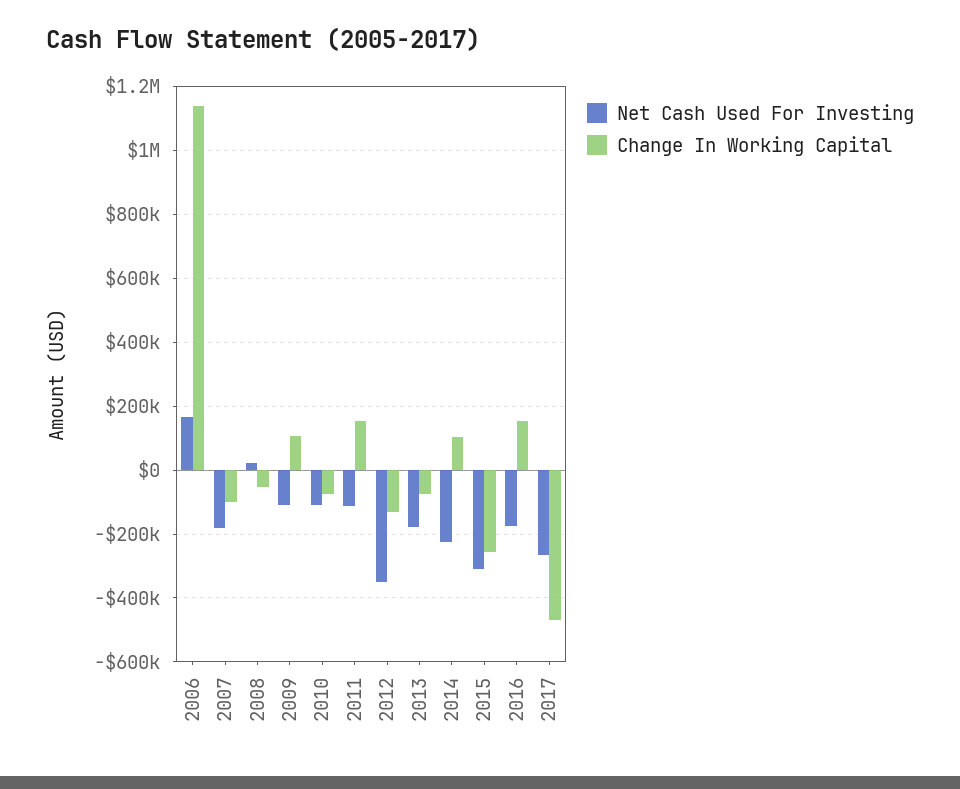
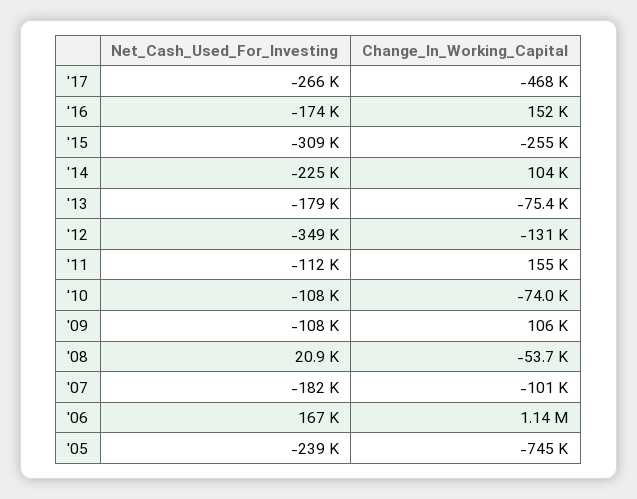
  {
    "Net Cash Used For Investing": {
      "2006": 167000,
      "2007": -182000,
      "2008": 20900,
      "2009": -108000,
      "2010": -108000,
      "2011": -112000,
      "2012": -349000,
      "2013": -179000,
      "2014": -225000,
      "2015": -309000,
      "2016": -174000,
-     "2017": -266000
+     "2017": -266000,
+     "'05": -239000
    },
    "Change In Working Capital": {
      "2006": 1140000,
      "2007": -101000,
      "2008": -53700,
      "2009": 106000,
      "2010": -74000,
      "2011": 155000,
      "2012": -131000,
      "2013": -75400,
      "2014": 104000,
      "2015": -255000,
      "2016": 152000,
-     "2017": -468000
+     "2017": -468000,
+     "'05": -745000
    }
  }

